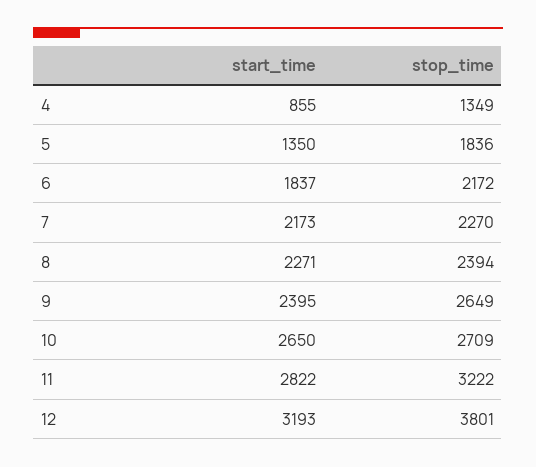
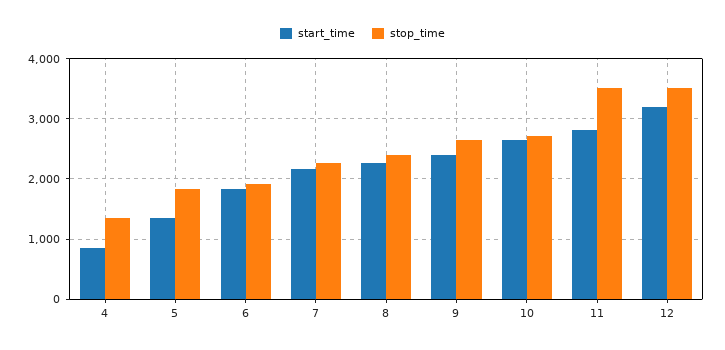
  {
    "start_time": {
      "4": 855,
      "5": 1350,
      "6": 1837,
      "7": 2173,
      "8": 2271,
      "9": 2395,
      "10": 2650,
      "11": 2822,
      "12": 3193
    },
    "stop_time": {
      "4": 1349,
      "5": 1836,
-     "6": 2172,
+     "6": 1900,
      "7": 2270,
      "8": 2394,
      "9": 2649,
      "10": 2709,
-     "11": 3222,
+     "11": 3500,
-     "12": 3801
+     "12": 3500
    }
  }

